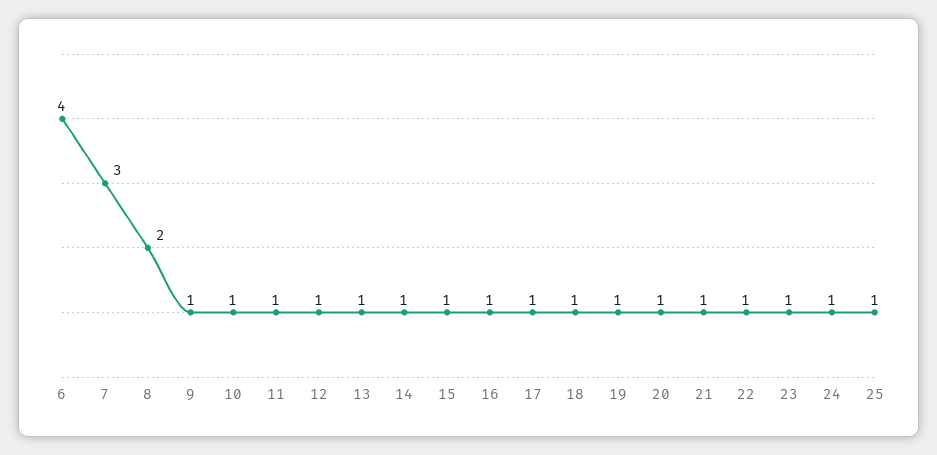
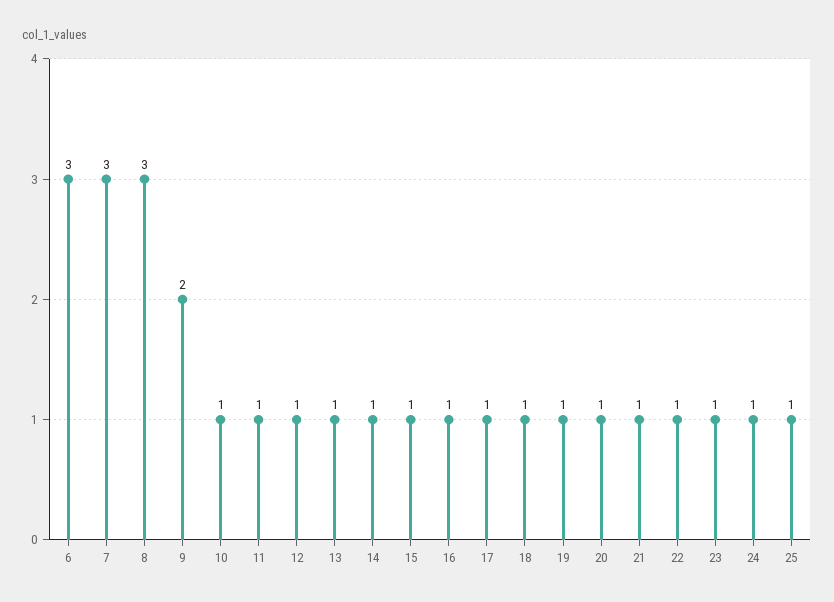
  {
-   "6": 4,
+   "6": 3,
    "7": 3,
-   "8": 2,
+   "8": 3,
-   "9": 1,
+   "9": 2,
    "10": 1,
    "11": 1,
    "12": 1,
    "13": 1,
    "14": 1,
    "15": 1,
    "16": 1,
    "17": 1,
    "18": 1,
    "19": 1,
    "20": 1,
    "21": 1,
    "22": 1,
    "23": 1,
    "24": 1,
    "25": 1
  }

